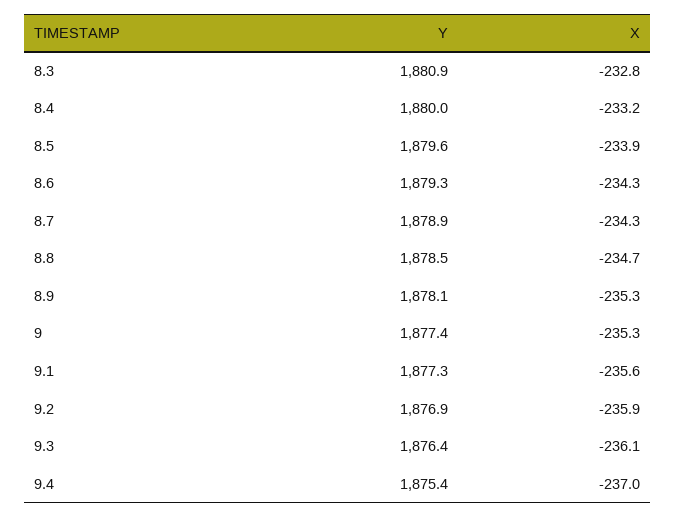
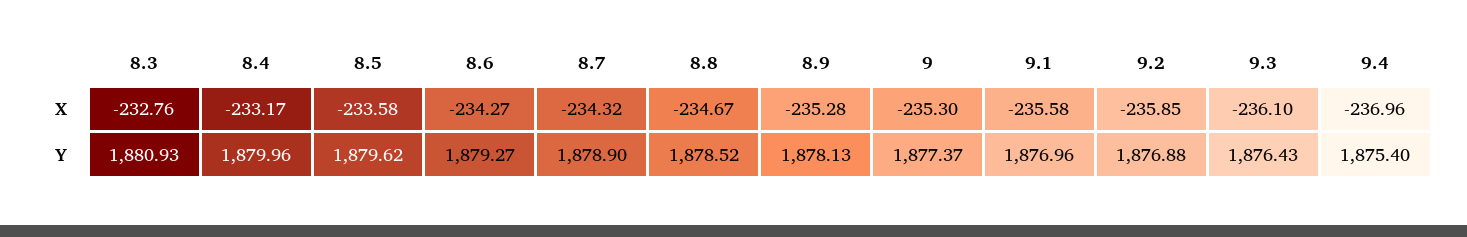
  {
    "Y": {
      "8.3": 1880.93,
      "8.4": 1879.96,
      "8.5": 1879.62,
      "8.6": 1879.27,
      "8.7": 1878.9,
      "8.8": 1878.52,
      "8.9": 1878.13,
      "9": 1877.37,
-     "9.1": 1877.3,
+     "9.1": 1876.96,
      "9.2": 1876.88,
      "9.3": 1876.43,
      "9.4": 1875.4
    },
    "X": {
      "8.3": -232.76,
      "8.4": -233.17,
-     "8.5": -233.9,
+     "8.5": -233.58,
      "8.6": -234.27,
      "8.7": -234.32,
      "8.8": -234.67,
      "8.9": -235.28,
      "9": -235.3,
      "9.1": -235.58,
      "9.2": -235.85,
      "9.3": -236.1,
      "9.4": -236.96
    }
  }

